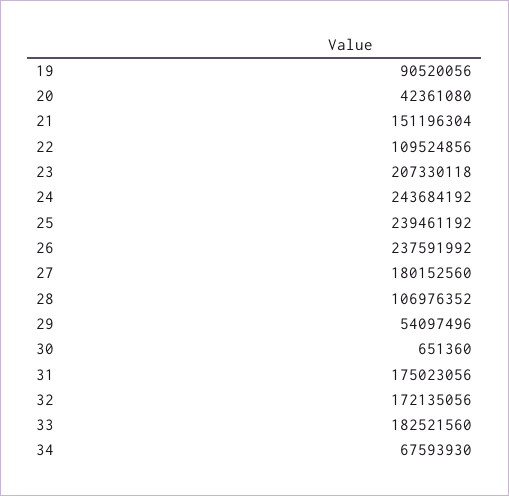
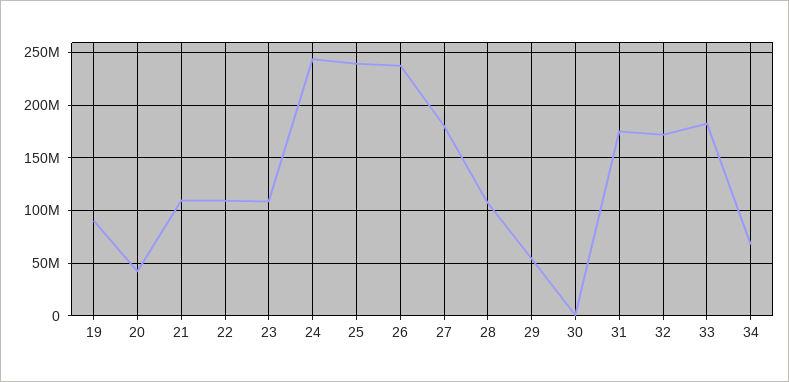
  {
    "19": 90520056,
    "20": 42361080,
-   "21": 151196304,
+   "21": 110000000,
    "22": 109524856,
-   "23": 207330118,
+   "23": 110000000,
    "24": 243684192,
    "25": 239461192,
    "26": 237591992,
    "27": 180152560,
    "28": 106976352,
    "29": 54097496,
    "30": 651360,
    "31": 175023056,
    "32": 172135056,
    "33": 182521560,
    "34": 67593930
  }

